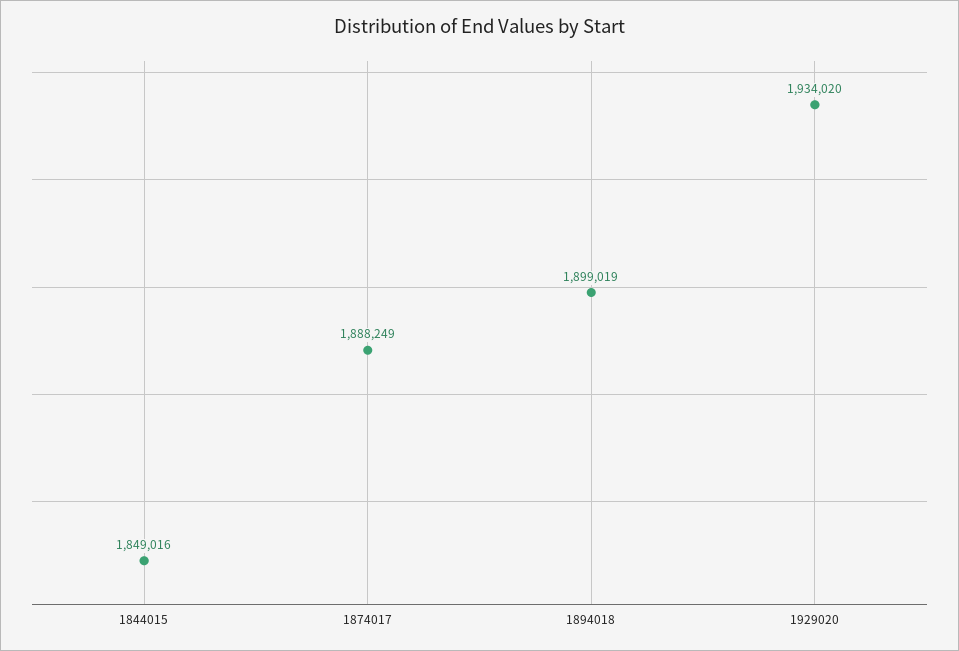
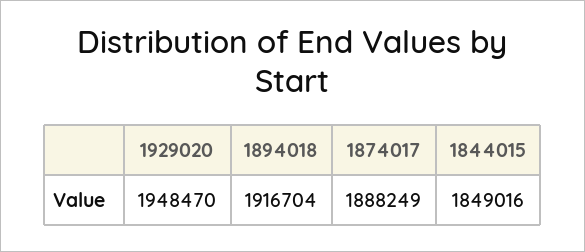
  {
    "1844015": 1849016,
    "1874017": 1888249,
-   "1894018": 1899019,
+   "1894018": 1916704,
-   "1929020": 1934020
+   "1929020": 1948470
  }

